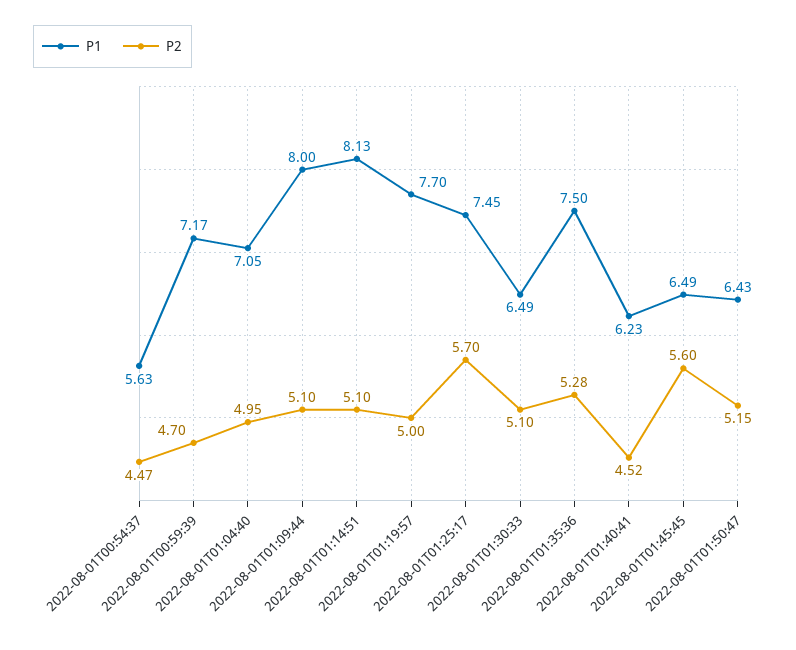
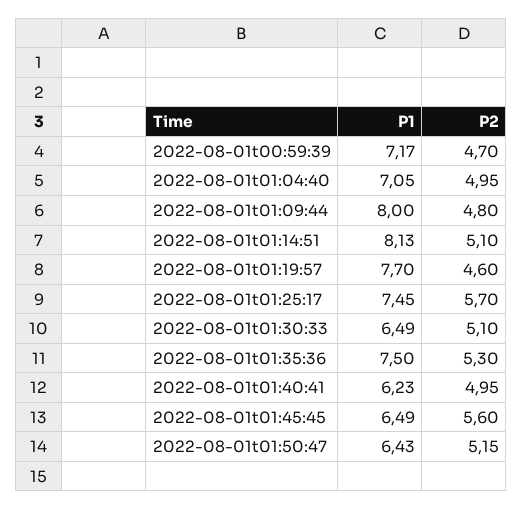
  {
    "P1": {
-     "2022-08-01T00:54:37": 5.63,
      "2022-08-01T00:59:39": 7.17,
      "2022-08-01T01:04:40": 7.05,
      "2022-08-01T01:09:44": 8,
      "2022-08-01T01:14:51": 8.13,
      "2022-08-01T01:19:57": 7.7,
      "2022-08-01T01:25:17": 7.45,
      "2022-08-01T01:30:33": 6.49,
      "2022-08-01T01:35:36": 7.5,
      "2022-08-01T01:40:41": 6.23,
      "2022-08-01T01:45:45": 6.49,
      "2022-08-01T01:50:47": 6.43
    },
    "P2": {
-     "2022-08-01T00:54:37": 4.47,
      "2022-08-01T00:59:39": 4.7,
      "2022-08-01T01:04:40": 4.95,
-     "2022-08-01T01:09:44": 5.1,
+     "2022-08-01T01:09:44": 4.8,
      "2022-08-01T01:14:51": 5.1,
-     "2022-08-01T01:19:57": 5,
+     "2022-08-01T01:19:57": 4.6,
      "2022-08-01T01:25:17": 5.7,
      "2022-08-01T01:30:33": 5.1,
-     "2022-08-01T01:35:36": 5.28,
+     "2022-08-01T01:35:36": 5.3,
-     "2022-08-01T01:40:41": 4.52,
+     "2022-08-01T01:40:41": 4.95,
      "2022-08-01T01:45:45": 5.6,
      "2022-08-01T01:50:47": 5.15
    }
  }

